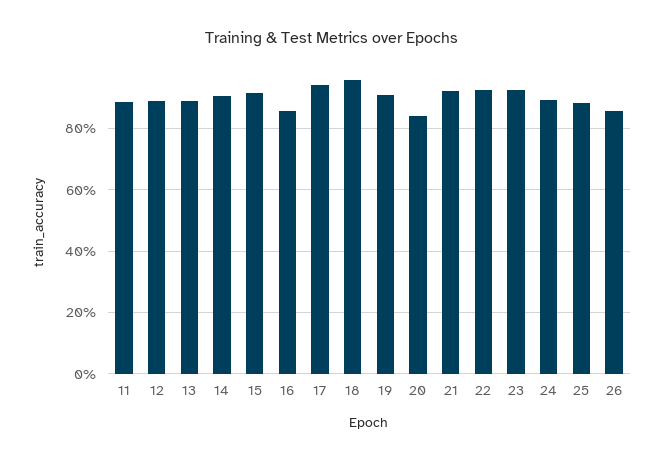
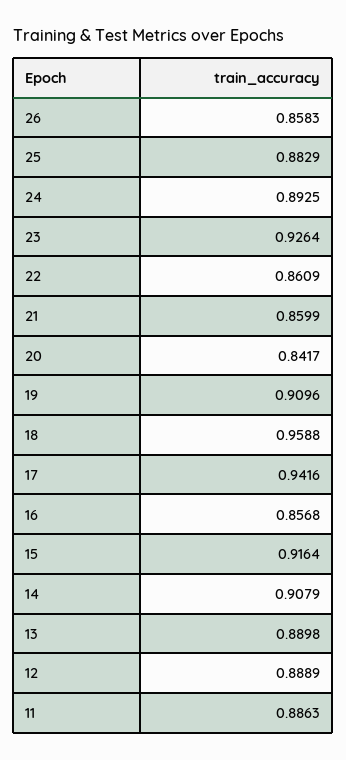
  {
    "11": 0.8863,
    "12": 0.8889,
    "13": 0.8898,
    "14": 0.9079,
    "15": 0.9164,
    "16": 0.8568,
    "17": 0.9416,
    "18": 0.9588,
    "19": 0.9096,
    "20": 0.8417,
-   "21": 0.92,
+   "21": 0.8599,
-   "22": 0.92,
+   "22": 0.8609,
    "23": 0.9264,
    "24": 0.8925,
    "25": 0.8829,
    "26": 0.8583
  }

